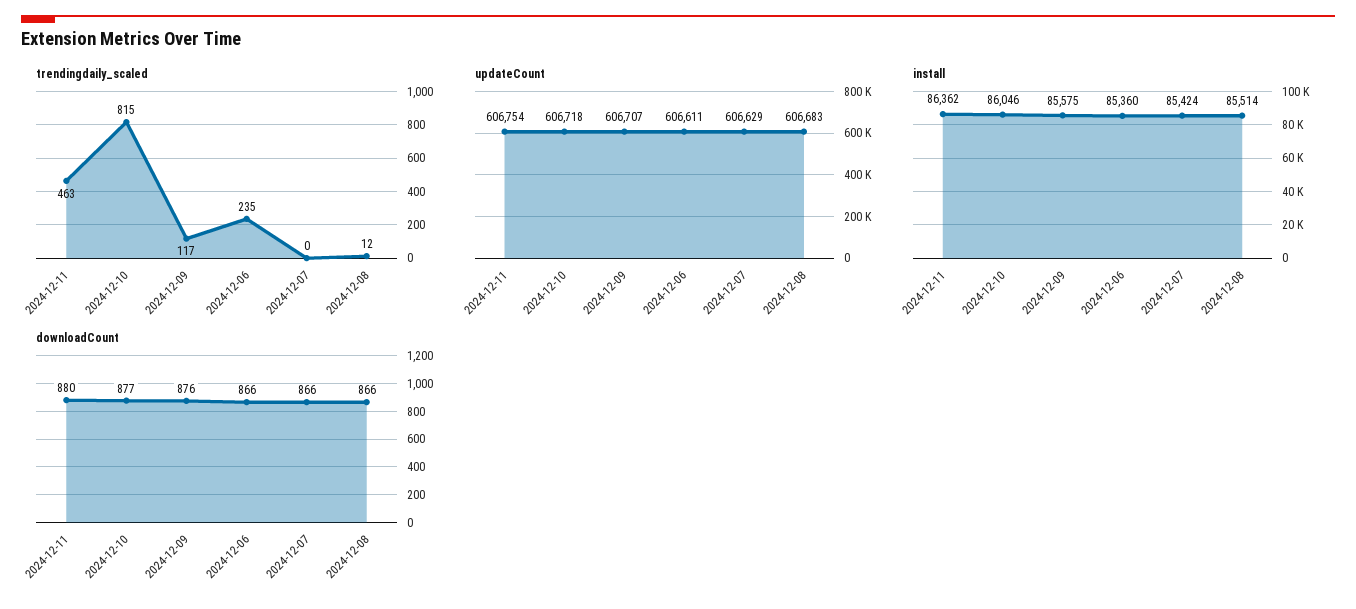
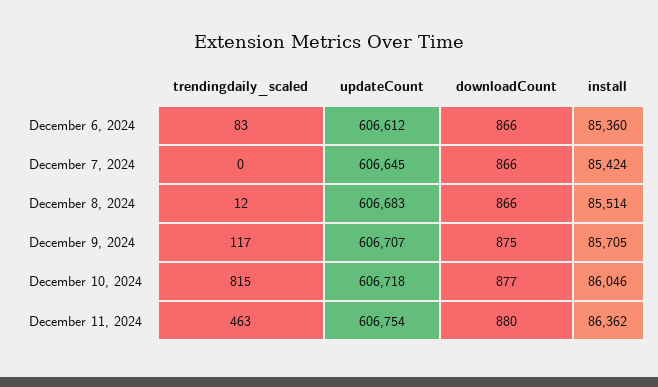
  {
    "trendingdaily_scaled": {
      "2024-12-11": 463,
      "2024-12-10": 815,
      "2024-12-09": 117,
-     "2024-12-06": 235,
+     "2024-12-06": 83,
      "2024-12-07": 0,
      "2024-12-08": 12
    },
    "updateCount": {
      "2024-12-11": 606754,
      "2024-12-10": 606718,
      "2024-12-09": 606707,
-     "2024-12-06": 606611,
+     "2024-12-06": 606612,
-     "2024-12-07": 606629,
+     "2024-12-07": 606645,
      "2024-12-08": 606683
    },
    "install": {
      "2024-12-11": 86362,
      "2024-12-10": 86046,
-     "2024-12-09": 85575,
+     "2024-12-09": 85705,
      "2024-12-06": 85360,
      "2024-12-07": 85424,
      "2024-12-08": 85514
    },
    "downloadCount": {
      "2024-12-11": 880,
      "2024-12-10": 877,
-     "2024-12-09": 876,
+     "2024-12-09": 875,
      "2024-12-06": 866,
      "2024-12-07": 866,
      "2024-12-08": 866
    }
  }

